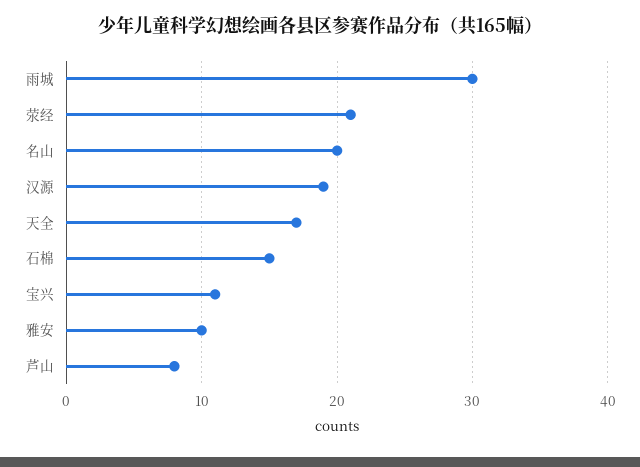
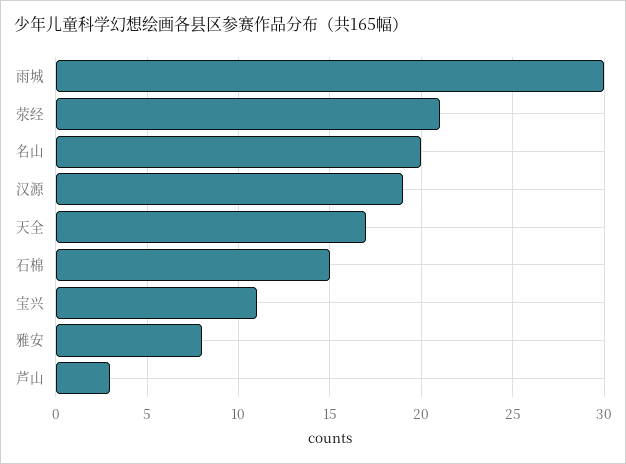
  {
    "雨城": 30,
    "荥经": 21,
    "名山": 20,
    "汉源": 19,
    "天全": 17,
    "石棉": 15,
    "宝兴": 11,
-   "雅安": 10,
+   "雅安": 8,
-   "芦山": 8
+   "芦山": 3
  }

